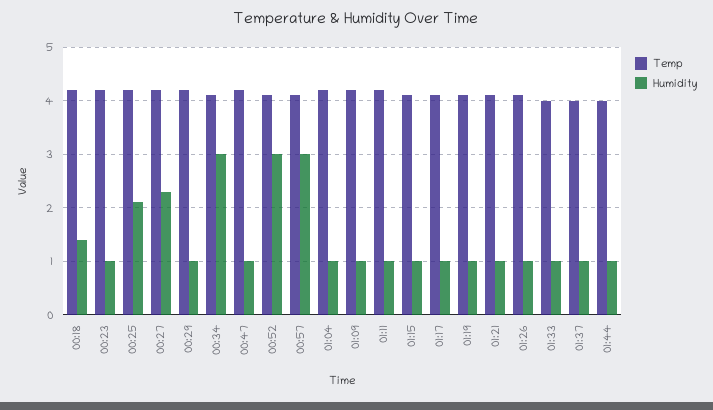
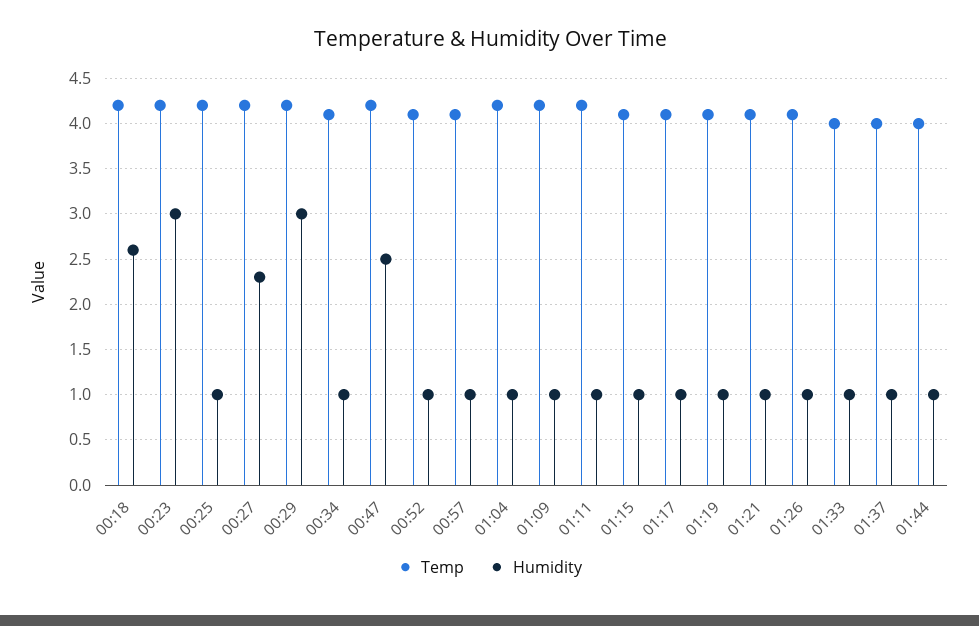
  {
    "Temp": {
      "00:18": 4.2,
      "00:23": 4.2,
      "00:25": 4.2,
      "00:27": 4.2,
      "00:29": 4.2,
      "00:34": 4.1,
      "00:47": 4.2,
      "00:52": 4.1,
      "00:57": 4.1,
      "01:04": 4.2,
      "01:09": 4.2,
      "01:11": 4.2,
      "01:15": 4.1,
      "01:17": 4.1,
      "01:19": 4.1,
      "01:21": 4.1,
      "01:26": 4.1,
      "01:33": 4,
      "01:37": 4,
      "01:44": 4
    },
    "Humidity": {
-     "00:18": 1.5,
+     "00:18": 2.6,
-     "00:23": 1,
+     "00:23": 3,
-     "00:25": 2,
+     "00:25": 1,
      "00:27": 2.3,
-     "00:29": 1,
+     "00:29": 3,
-     "00:34": 3,
+     "00:34": 1,
-     "00:47": 1,
+     "00:47": 2.5,
-     "00:52": 3,
+     "00:52": 1,
-     "00:57": 3,
+     "00:57": 1,
      "01:04": 1,
      "01:09": 1,
      "01:11": 1,
      "01:15": 1,
      "01:17": 1,
      "01:19": 1,
      "01:21": 1,
      "01:26": 1,
      "01:33": 1,
      "01:37": 1,
      "01:44": 1
    }
  }

